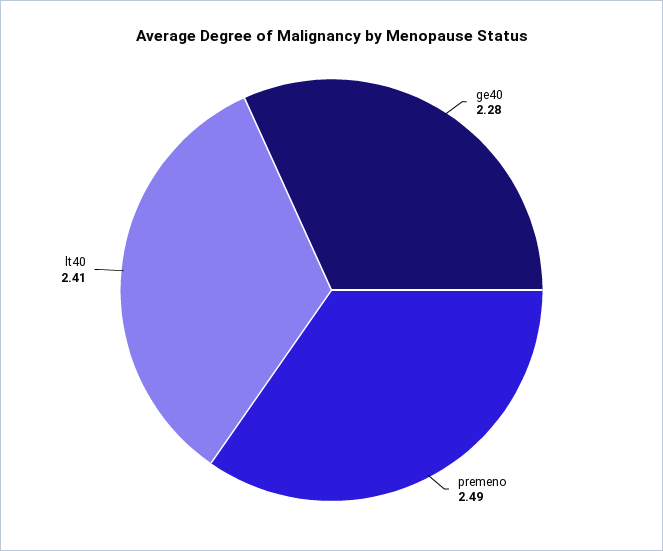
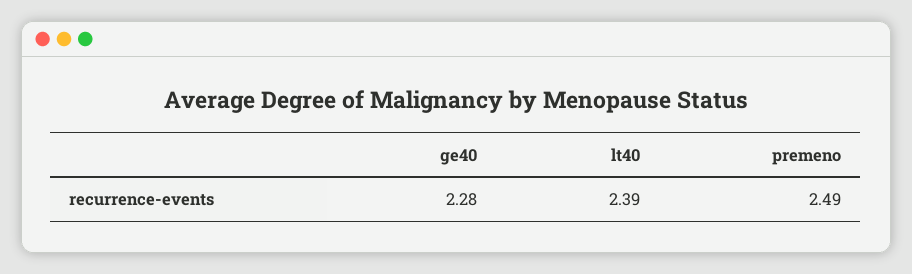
  {
    "ge40": 2.28,
    "premeno": 2.49,
-   "lt40": 2.41
+   "lt40": 2.39
  }

